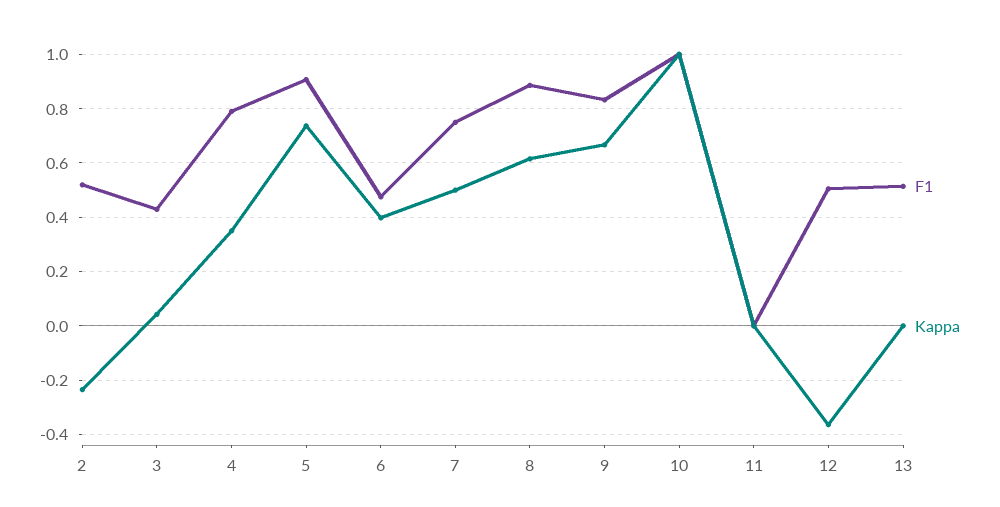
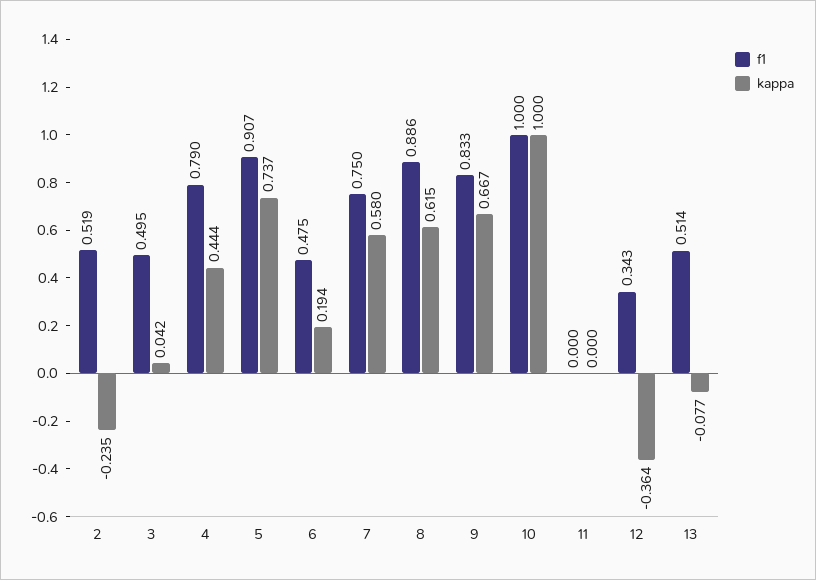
  {
    "F1": {
      "2": 0.519,
-     "3": 0.425,
+     "3": 0.495,
      "4": 0.79,
      "5": 0.907,
      "6": 0.475,
      "7": 0.75,
      "8": 0.886,
      "9": 0.833,
      "10": 1,
      "11": 0,
-     "12": 0.5,
+     "12": 0.343,
      "13": 0.514
    },
    "Kappa": {
      "2": -0.235,
      "3": 0.042,
-     "4": 0.35,
+     "4": 0.444,
      "5": 0.737,
-     "6": 0.4,
+     "6": 0.194,
-     "7": 0.5,
+     "7": 0.58,
      "8": 0.615,
      "9": 0.667,
      "10": 1,
      "11": 0,
      "12": -0.364,
-     "13": 0
+     "13": -0.077
    }
  }

